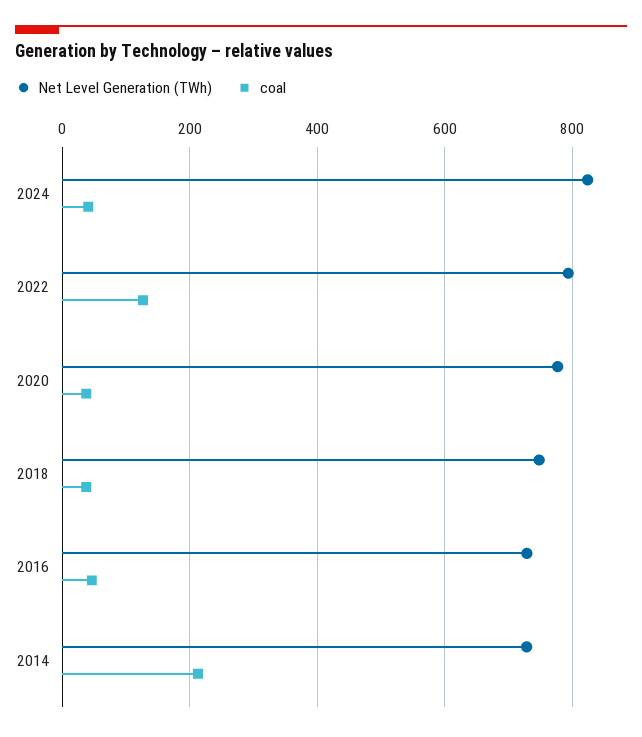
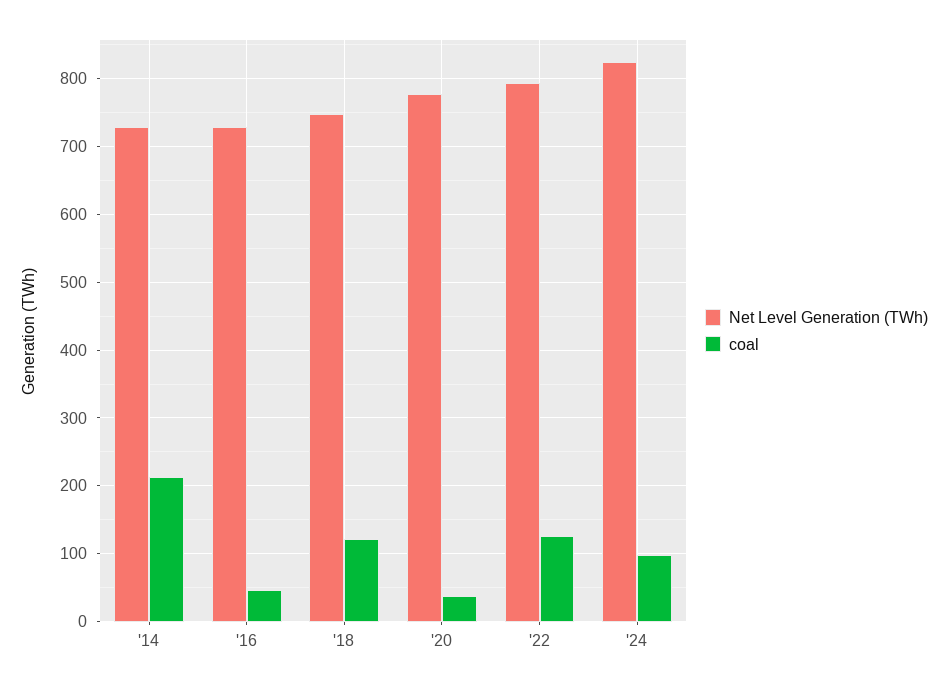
  {
    "Net Level Generation (TWh)": {
      "2024": 820,
      "2022": 790,
      "2020": 780,
      "2018": 750,
      "2016": 730,
      "2014": 730
    },
    "coal": {
-     "2024": 40,
+     "2024": 100,
      "2022": 130,
      "2020": 40,
-     "2018": 40,
+     "2018": 120,
      "2016": 50,
      "2014": 210
    }
  }

